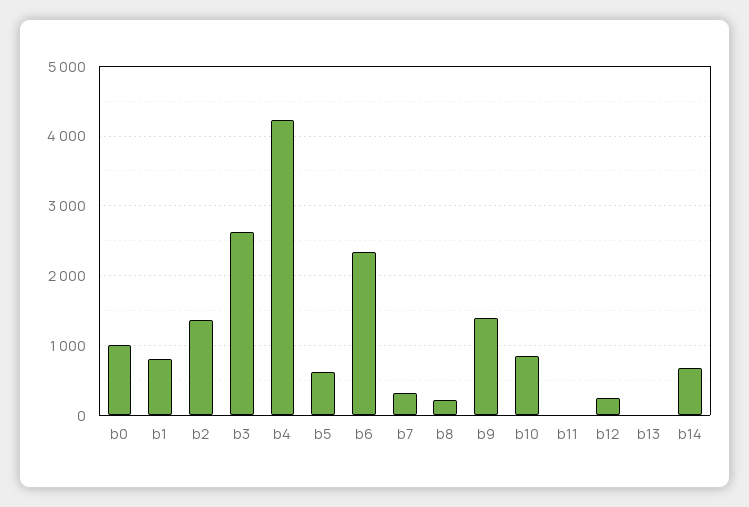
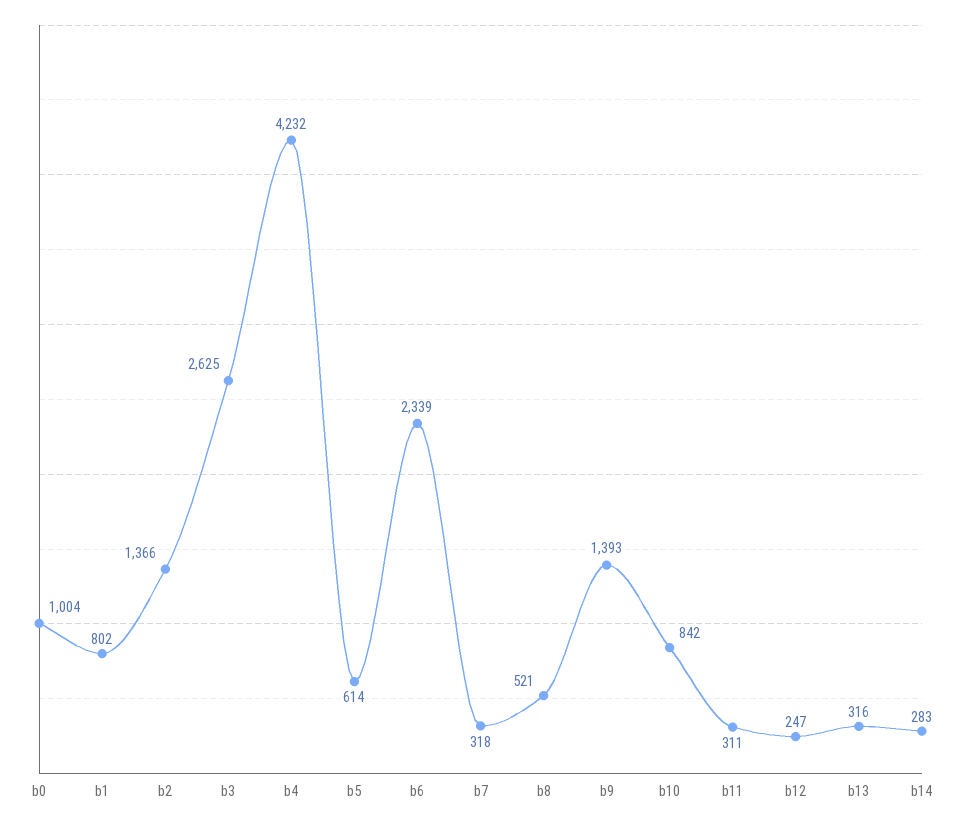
  {
    "b0": 1004,
    "b1": 802,
    "b2": 1366,
    "b3": 2625,
    "b4": 4232,
    "b5": 614,
    "b6": 2339,
    "b7": 318,
-   "b8": 200,
+   "b8": 521,
    "b9": 1393,
    "b10": 842,
-   "b11": 0,
+   "b11": 311,
    "b12": 247,
-   "b13": 0,
+   "b13": 316,
-   "b14": 700
+   "b14": 283
  }

